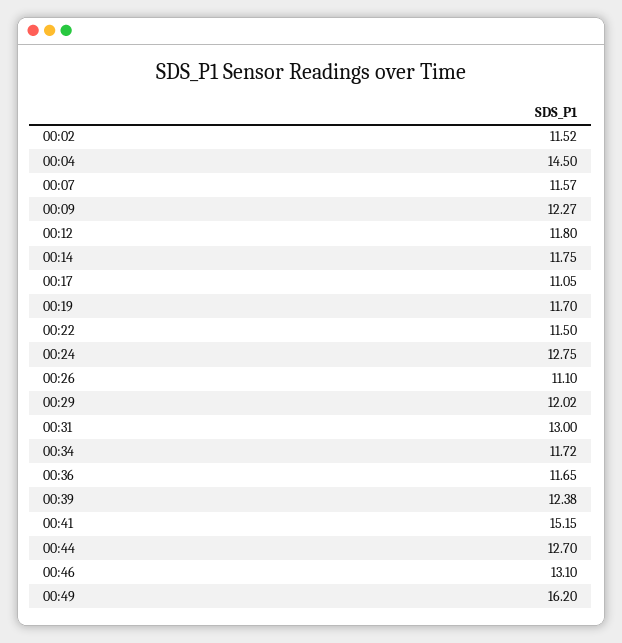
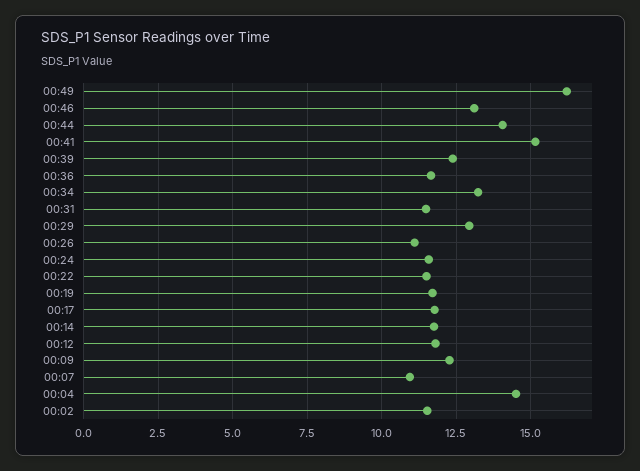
  {
    "00:02": 11.52,
    "00:04": 14.5,
-   "00:07": 11.57,
+   "00:07": 11,
    "00:09": 12.27,
    "00:12": 11.8,
    "00:14": 11.75,
-   "00:17": 11.05,
+   "00:17": 11.75,
    "00:19": 11.7,
    "00:22": 11.5,
-   "00:24": 12.75,
+   "00:24": 11.5,
    "00:26": 11.1,
-   "00:29": 12.02,
+   "00:29": 13,
-   "00:31": 13,
+   "00:31": 11.5,
-   "00:34": 11.72,
+   "00:34": 13.25,
    "00:36": 11.65,
    "00:39": 12.38,
    "00:41": 15.15,
-   "00:44": 12.7,
+   "00:44": 14,
    "00:46": 13.1,
    "00:49": 16.2
  }

